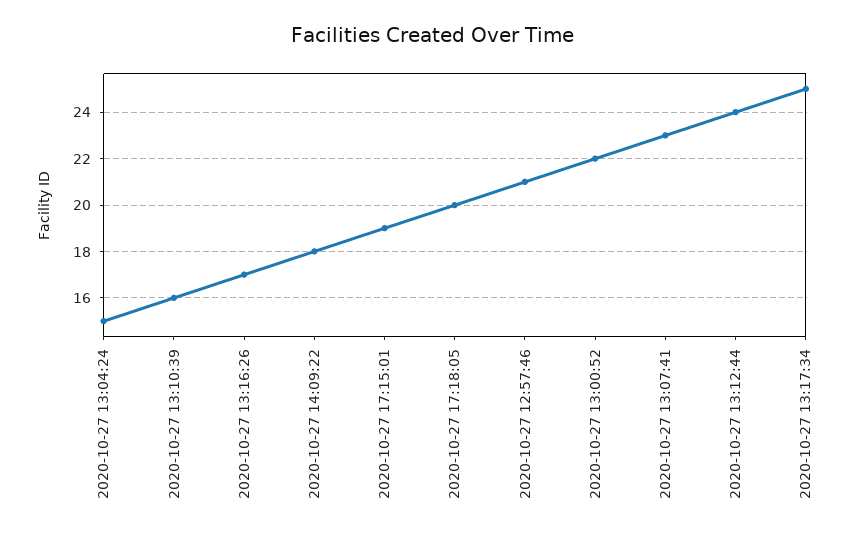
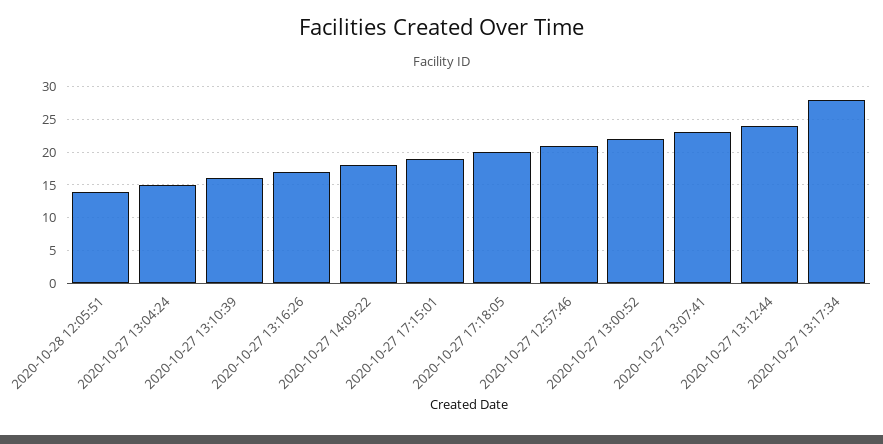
  {
    "2020-10-27 13:04:24": 15,
    "2020-10-27 13:10:39": 16,
    "2020-10-27 13:16:26": 17,
    "2020-10-27 14:09:22": 18,
    "2020-10-27 17:15:01": 19,
    "2020-10-27 17:18:05": 20,
    "2020-10-27 12:57:46": 21,
    "2020-10-27 13:00:52": 22,
    "2020-10-27 13:07:41": 23,
    "2020-10-27 13:12:44": 24,
-   "2020-10-27 13:17:34": 25
+   "2020-10-27 13:17:34": 28,
+   "2020-10-28 12:05:51": 14
  }

